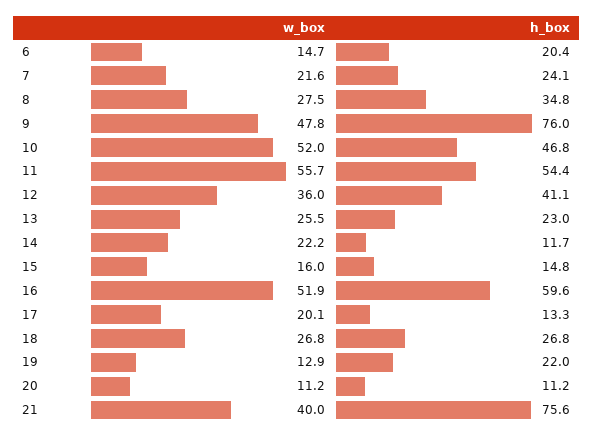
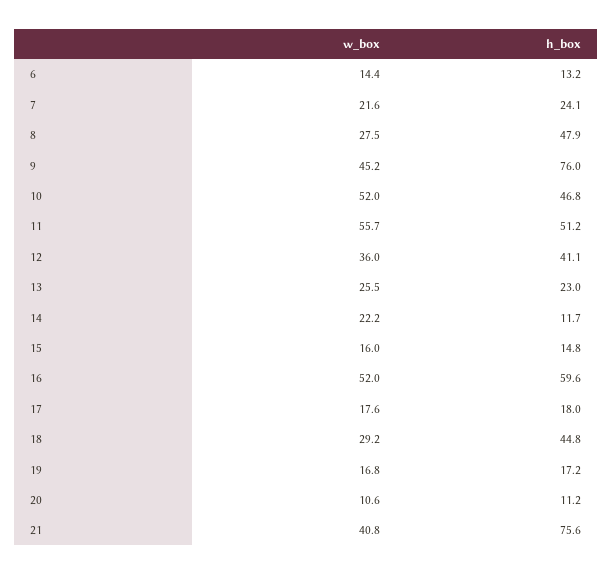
  {
    "w_box": {
-     "6": 14.7,
+     "6": 14.4,
      "7": 21.6,
      "8": 27.5,
-     "9": 47.8,
+     "9": 45.2,
      "10": 52,
      "11": 55.7,
      "12": 36,
      "13": 25.5,
      "14": 22.2,
      "15": 16,
-     "16": 51.9,
+     "16": 52,
-     "17": 20.1,
+     "17": 17.6,
-     "18": 26.8,
+     "18": 29.2,
-     "19": 12.9,
+     "19": 16.8,
-     "20": 11.2,
+     "20": 10.6,
-     "21": 40
+     "21": 40.8
    },
    "h_box": {
-     "6": 20.4,
+     "6": 13.2,
      "7": 24.1,
-     "8": 34.8,
+     "8": 47.9,
      "9": 76,
      "10": 46.8,
-     "11": 54.4,
+     "11": 51.2,
      "12": 41.1,
      "13": 23,
      "14": 11.7,
      "15": 14.8,
      "16": 59.6,
-     "17": 13.3,
+     "17": 18,
-     "18": 26.8,
+     "18": 44.8,
-     "19": 22,
+     "19": 17.2,
      "20": 11.2,
      "21": 75.6
    }
  }

